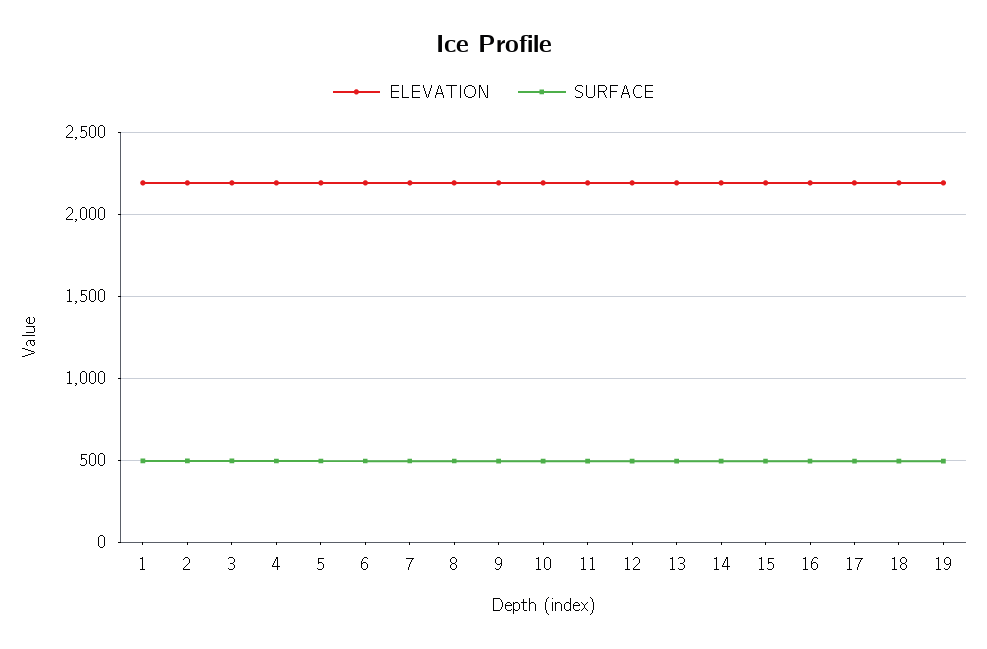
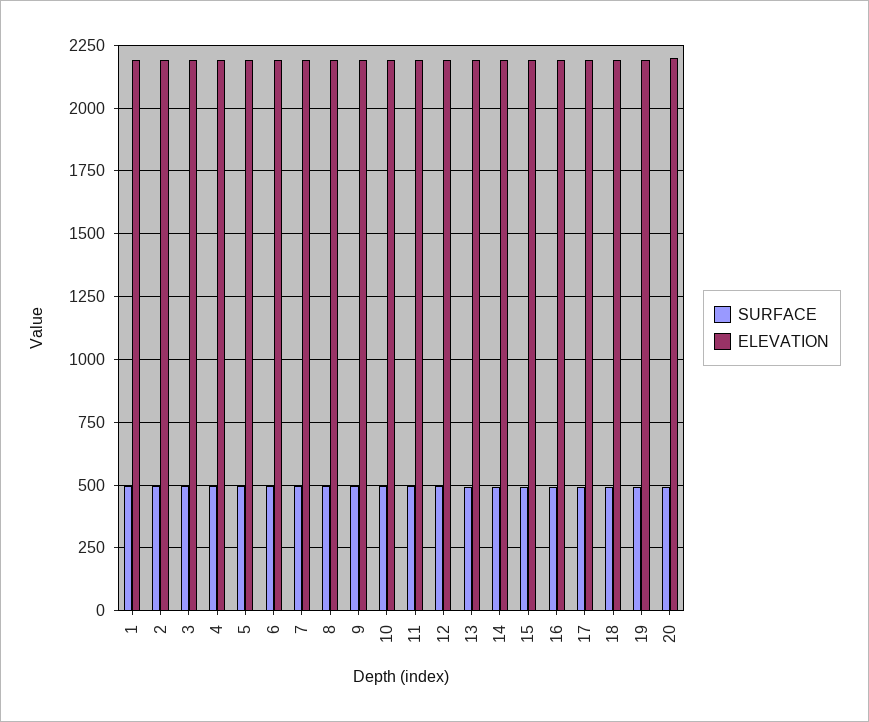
  {
    "ELEVATION": {
      "1": 2200,
      "2": 2200,
      "3": 2200,
      "4": 2200,
      "5": 2200,
      "6": 2200,
      "7": 2200,
      "8": 2200,
      "9": 2200,
      "10": 2200,
      "11": 2200,
      "12": 2200,
      "13": 2200,
      "14": 2200,
      "15": 2200,
      "16": 2200,
      "17": 2200,
      "18": 2200,
-     "19": 2200
+     "19": 2200,
+     "20": 2200
    },
    "SURFACE": {
      "1": 500,
      "2": 500,
      "3": 500,
      "4": 500,
      "5": 500,
      "6": 500,
      "7": 500,
      "8": 500,
      "9": 500,
      "10": 500,
      "11": 500,
      "12": 500,
      "13": 500,
      "14": 500,
      "15": 500,
      "16": 500,
      "17": 500,
      "18": 500,
-     "19": 500
+     "19": 500,
+     "20": 500
    }
  }

